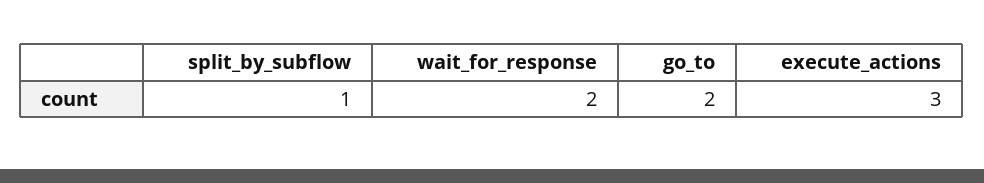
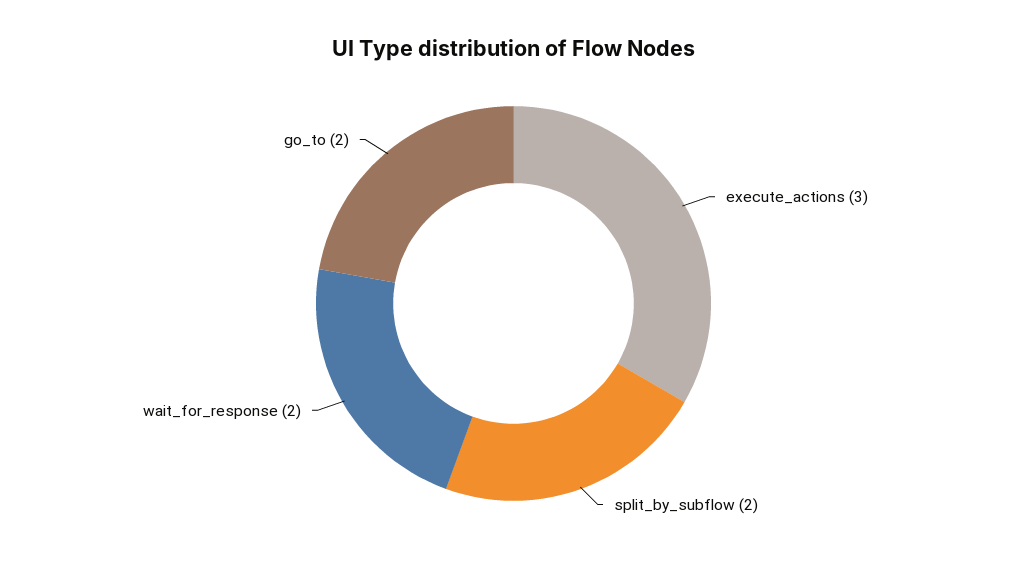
  {
-   "split_by_subflow": 1,
+   "split_by_subflow": 2,
    "wait_for_response": 2,
    "go_to": 2,
    "execute_actions": 3
  }

